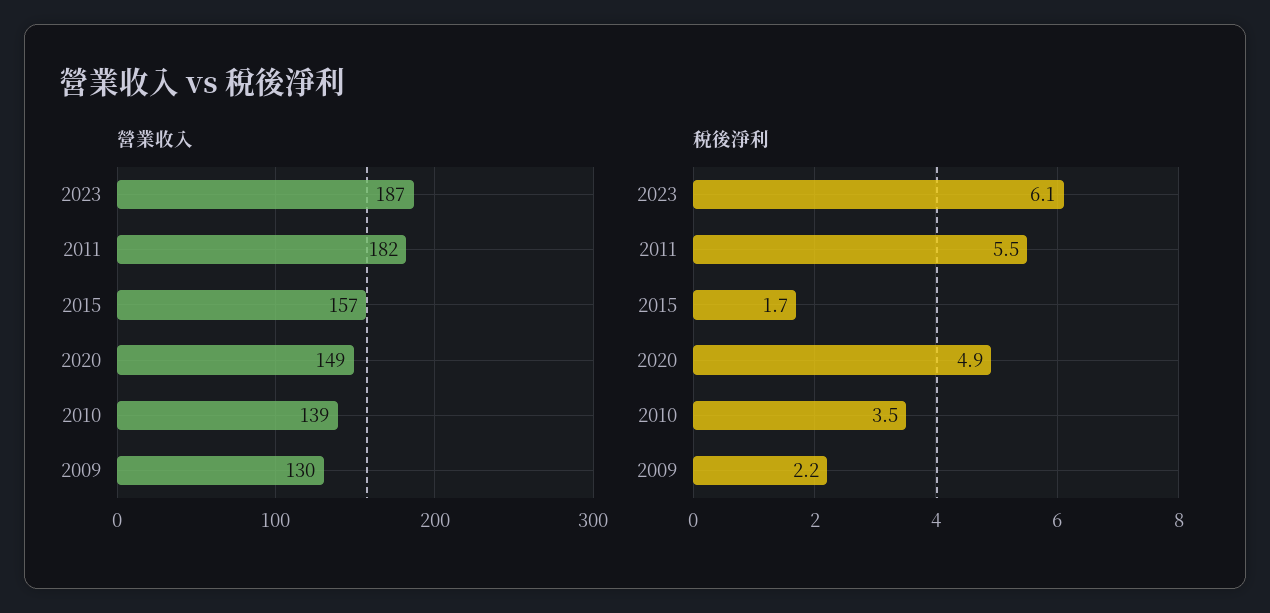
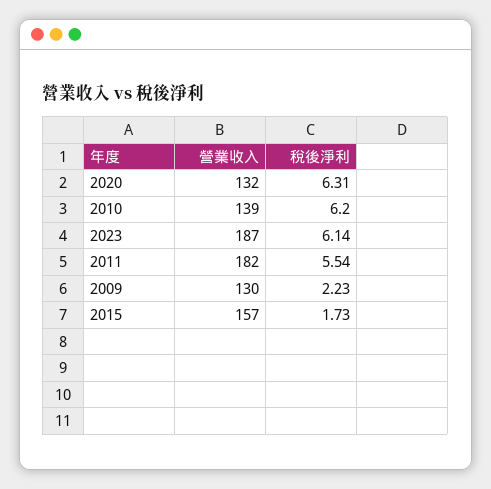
  {
    "營業收入": {
      "2023": 187,
      "2011": 182,
      "2015": 157,
-     "2020": 149,
+     "2020": 132,
      "2010": 139,
      "2009": 130
    },
    "稅後淨利": {
      "2023": 6.14,
      "2011": 5.54,
      "2015": 1.73,
-     "2020": 4.9,
+     "2020": 6.31,
-     "2010": 3.5,
+     "2010": 6.2,
      "2009": 2.23
    }
  }

